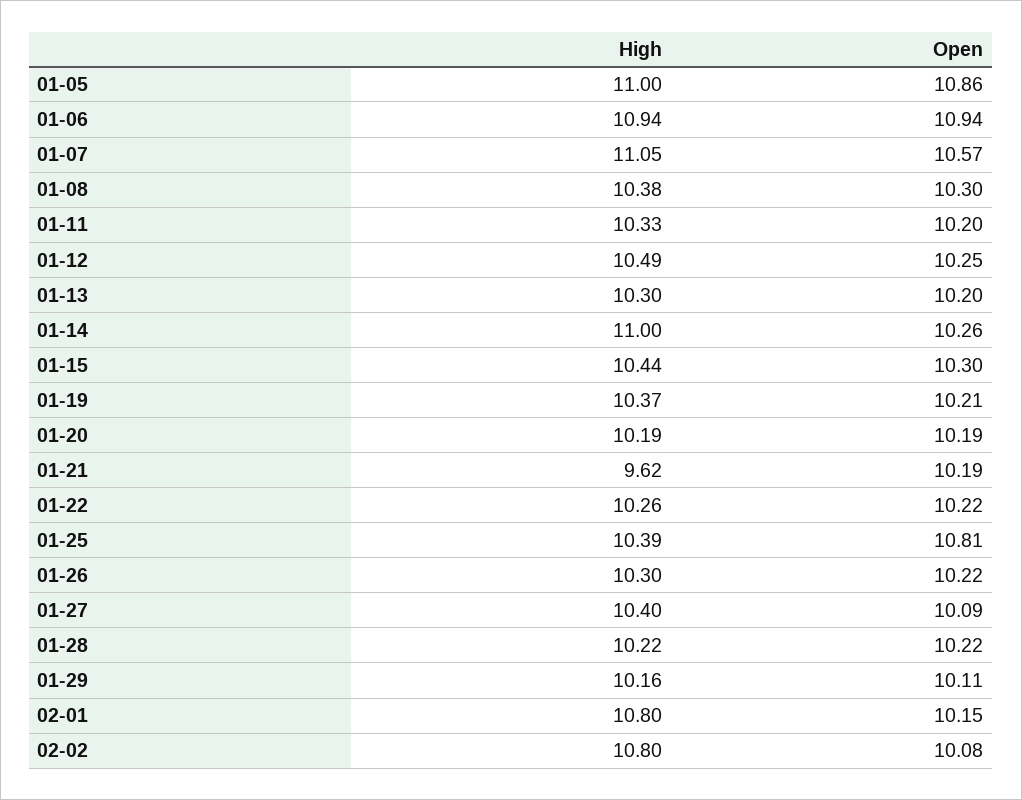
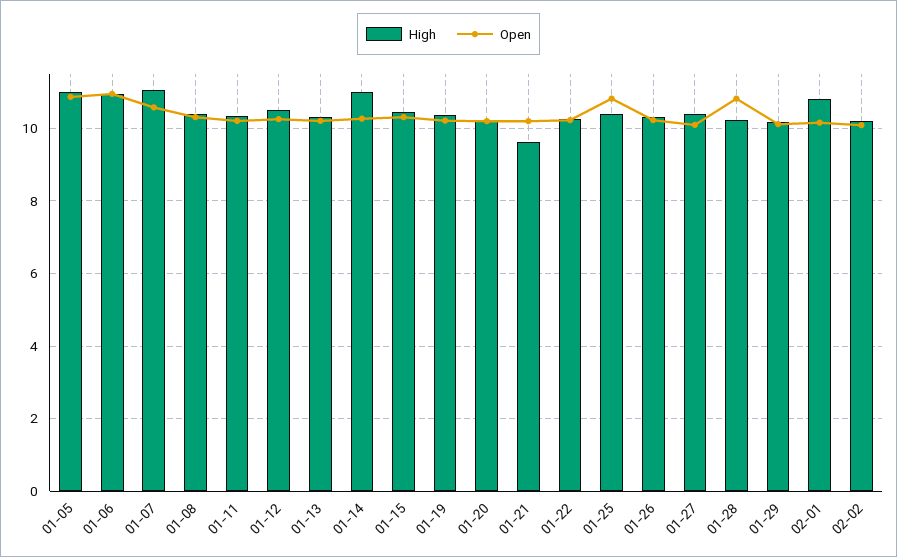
  {
    "High": {
      "01-05": 11,
      "01-06": 10.94,
      "01-07": 11.05,
      "01-08": 10.38,
      "01-11": 10.33,
      "01-12": 10.49,
      "01-13": 10.3,
      "01-14": 11,
      "01-15": 10.44,
      "01-19": 10.37,
      "01-20": 10.19,
      "01-21": 9.62,
      "01-22": 10.26,
      "01-25": 10.39,
      "01-26": 10.3,
      "01-27": 10.4,
      "01-28": 10.22,
      "01-29": 10.16,
      "02-01": 10.8,
-     "02-02": 10.8
+     "02-02": 10.2
    },
    "Open": {
      "01-05": 10.86,
      "01-06": 10.94,
      "01-07": 10.57,
      "01-08": 10.3,
      "01-11": 10.2,
      "01-12": 10.25,
      "01-13": 10.2,
      "01-14": 10.26,
      "01-15": 10.3,
      "01-19": 10.21,
      "01-20": 10.19,
      "01-21": 10.19,
      "01-22": 10.22,
      "01-25": 10.81,
      "01-26": 10.22,
      "01-27": 10.09,
-     "01-28": 10.22,
+     "01-28": 10.8,
      "01-29": 10.11,
      "02-01": 10.15,
      "02-02": 10.08
    }
  }

